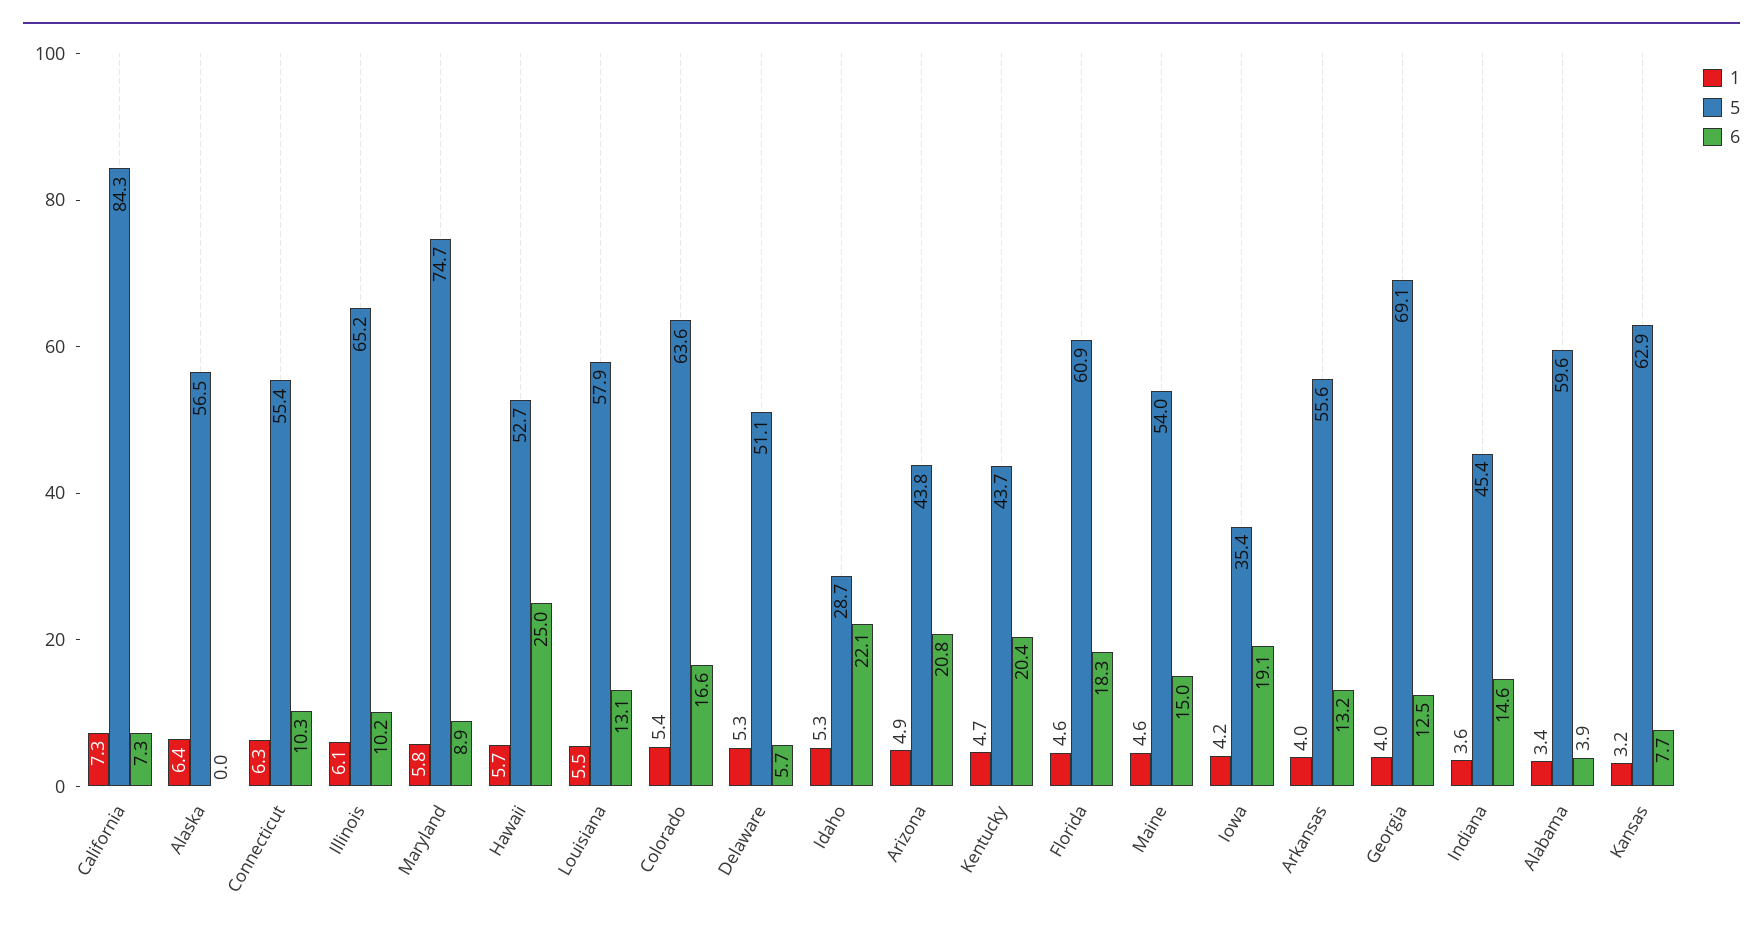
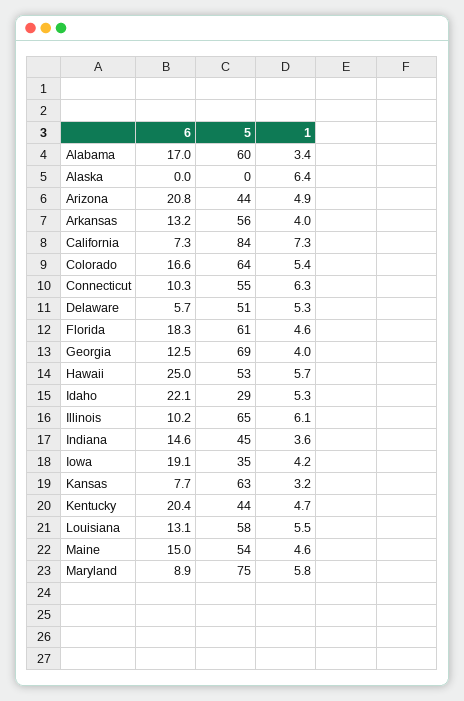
  {
    "1": {
      "California": 7.3,
      "Alaska": 6.4,
      "Connecticut": 6.3,
      "Illinois": 6.1,
      "Maryland": 5.8,
      "Hawaii": 5.7,
      "Louisiana": 5.5,
      "Colorado": 5.4,
      "Delaware": 5.3,
      "Idaho": 5.3,
      "Arizona": 4.9,
      "Kentucky": 4.7,
      "Florida": 4.6,
      "Maine": 4.6,
      "Iowa": 4.2,
      "Arkansas": 4,
      "Georgia": 4,
      "Indiana": 3.6,
      "Alabama": 3.4,
      "Kansas": 3.2
    },
    "5": {
      "California": 84.3,
-     "Alaska": 56.5,
+     "Alaska": 0,
      "Connecticut": 55.4,
      "Illinois": 65.2,
      "Maryland": 74.7,
      "Hawaii": 52.7,
      "Louisiana": 57.9,
      "Colorado": 63.6,
      "Delaware": 51.1,
      "Idaho": 28.7,
      "Arizona": 43.8,
      "Kentucky": 43.7,
      "Florida": 60.9,
      "Maine": 54,
      "Iowa": 35.4,
      "Arkansas": 55.6,
      "Georgia": 69.1,
      "Indiana": 45.4,
      "Alabama": 59.6,
      "Kansas": 62.9
    },
    "6": {
      "California": 7.3,
      "Alaska": 0,
      "Connecticut": 10.3,
      "Illinois": 10.2,
      "Maryland": 8.9,
      "Hawaii": 25,
      "Louisiana": 13.1,
      "Colorado": 16.6,
      "Delaware": 5.7,
      "Idaho": 22.1,
      "Arizona": 20.8,
      "Kentucky": 20.4,
      "Florida": 18.3,
      "Maine": 15,
      "Iowa": 19.1,
      "Arkansas": 13.2,
      "Georgia": 12.5,
      "Indiana": 14.6,
-     "Alabama": 3.9,
+     "Alabama": 17,
      "Kansas": 7.7
    }
  }

